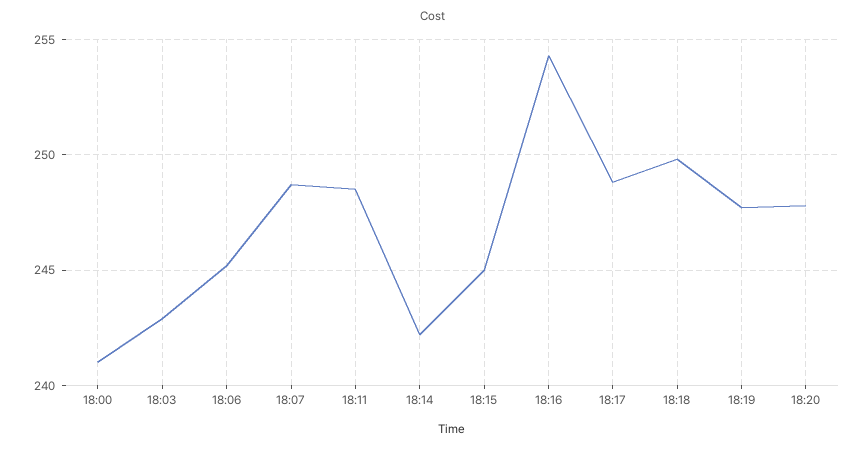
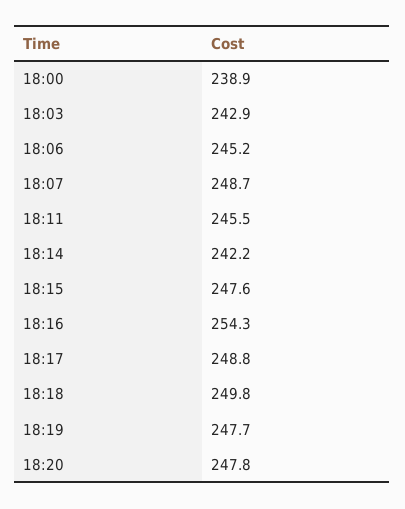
  {
-   "18:00": 241,
+   "18:00": 238.9,
    "18:03": 242.9,
    "18:06": 245.2,
    "18:07": 248.7,
-   "18:11": 248.5,
+   "18:11": 245.5,
    "18:14": 242.2,
-   "18:15": 245,
+   "18:15": 247.6,
    "18:16": 254.3,
    "18:17": 248.8,
    "18:18": 249.8,
    "18:19": 247.7,
    "18:20": 247.8
  }

